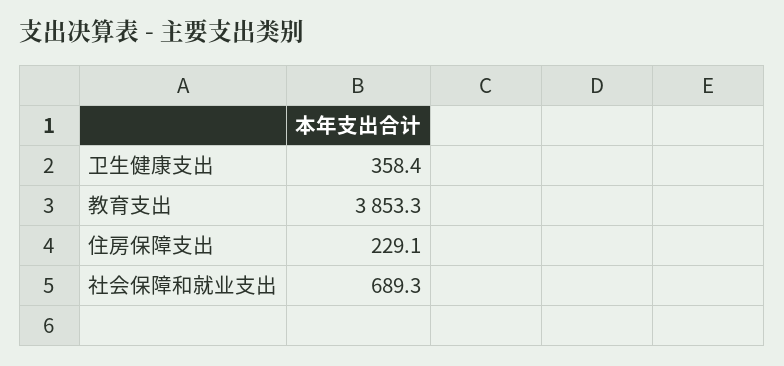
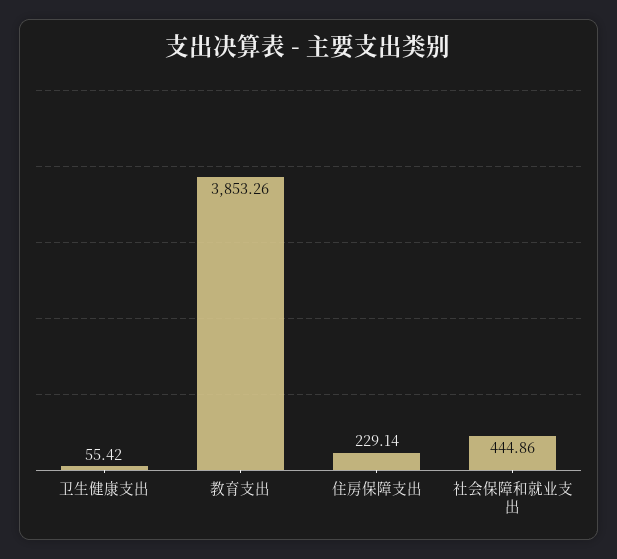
  {
-   "卫生健康支出": 358.4,
+   "卫生健康支出": 55.42,
    "教育支出": 3853.26,
    "住房保障支出": 229.14,
-   "社会保障和就业支出": 689.3
+   "社会保障和就业支出": 444.86
  }

